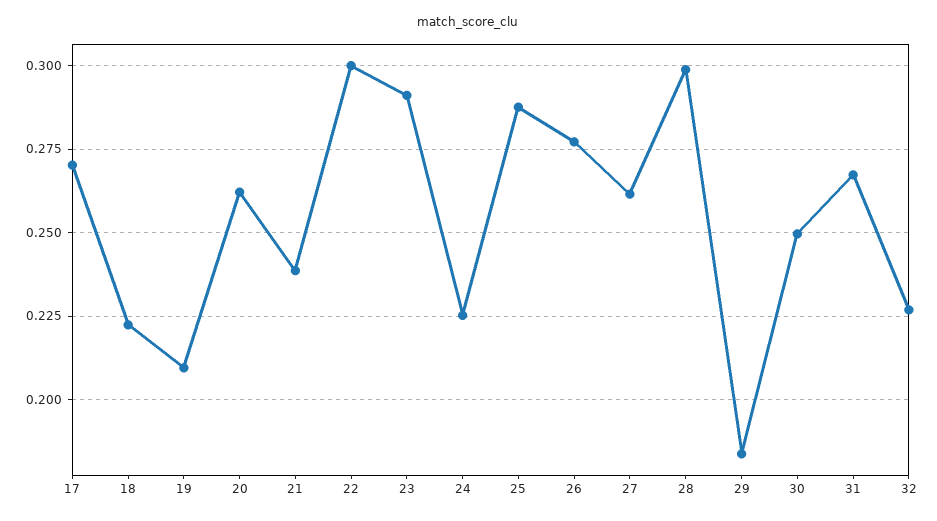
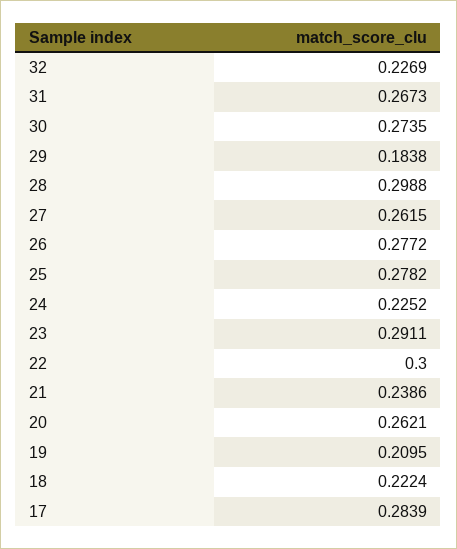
  {
-   "17": 0.27,
+   "17": 0.2839,
    "18": 0.2224,
    "19": 0.2095,
    "20": 0.2621,
    "21": 0.2386,
    "22": 0.3,
    "23": 0.2911,
    "24": 0.2252,
-   "25": 0.2875,
+   "25": 0.2782,
    "26": 0.2772,
    "27": 0.2615,
    "28": 0.2988,
    "29": 0.1838,
-   "30": 0.25,
+   "30": 0.2735,
    "31": 0.2673,
    "32": 0.2269
  }

